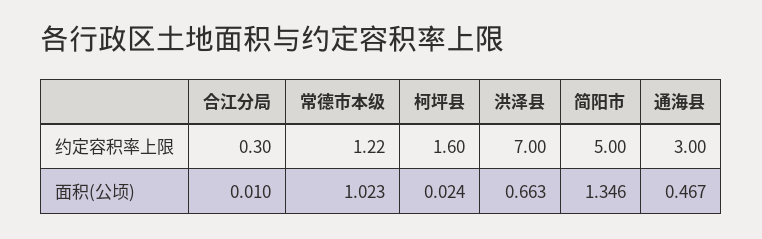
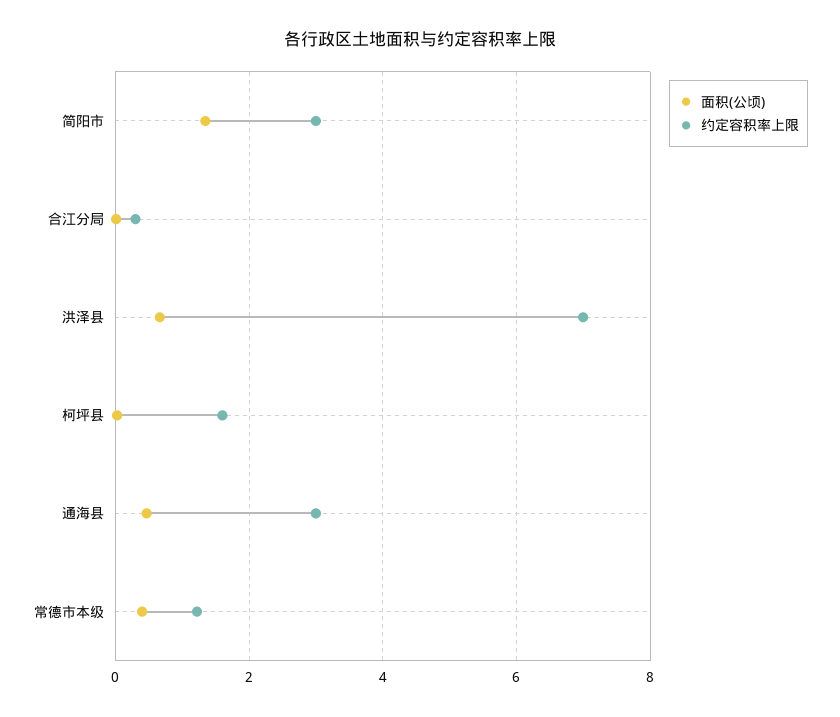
  {
    "约定容积率上限": {
      "合江分局": 0.3,
      "常德市本级": 1.22,
      "柯坪县": 1.6,
      "洪泽县": 7,
-     "简阳市": 5,
+     "简阳市": 3,
      "通海县": 3
    },
    "面积(公顷)": {
      "合江分局": 0.01,
-     "常德市本级": 1.023,
+     "常德市本级": 0.4,
      "柯坪县": 0.024,
      "洪泽县": 0.663,
      "简阳市": 1.346,
      "通海县": 0.467
    }
  }

